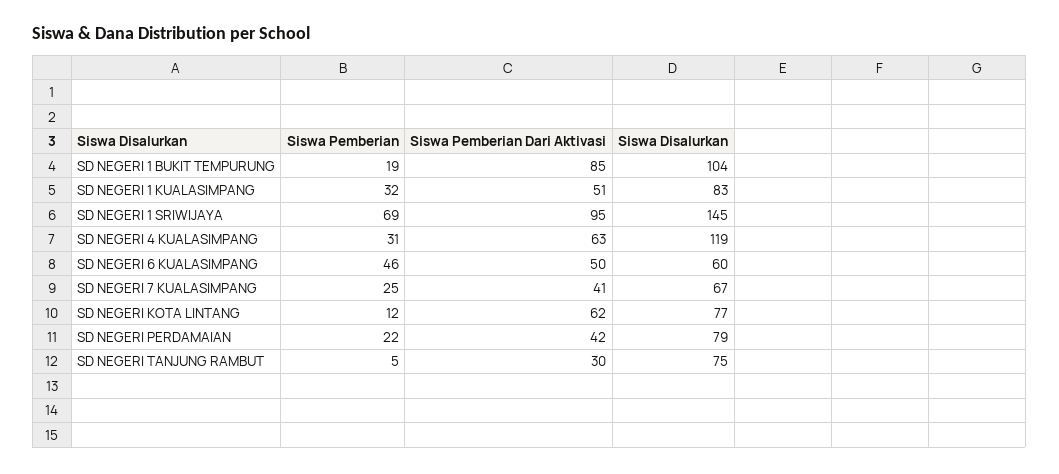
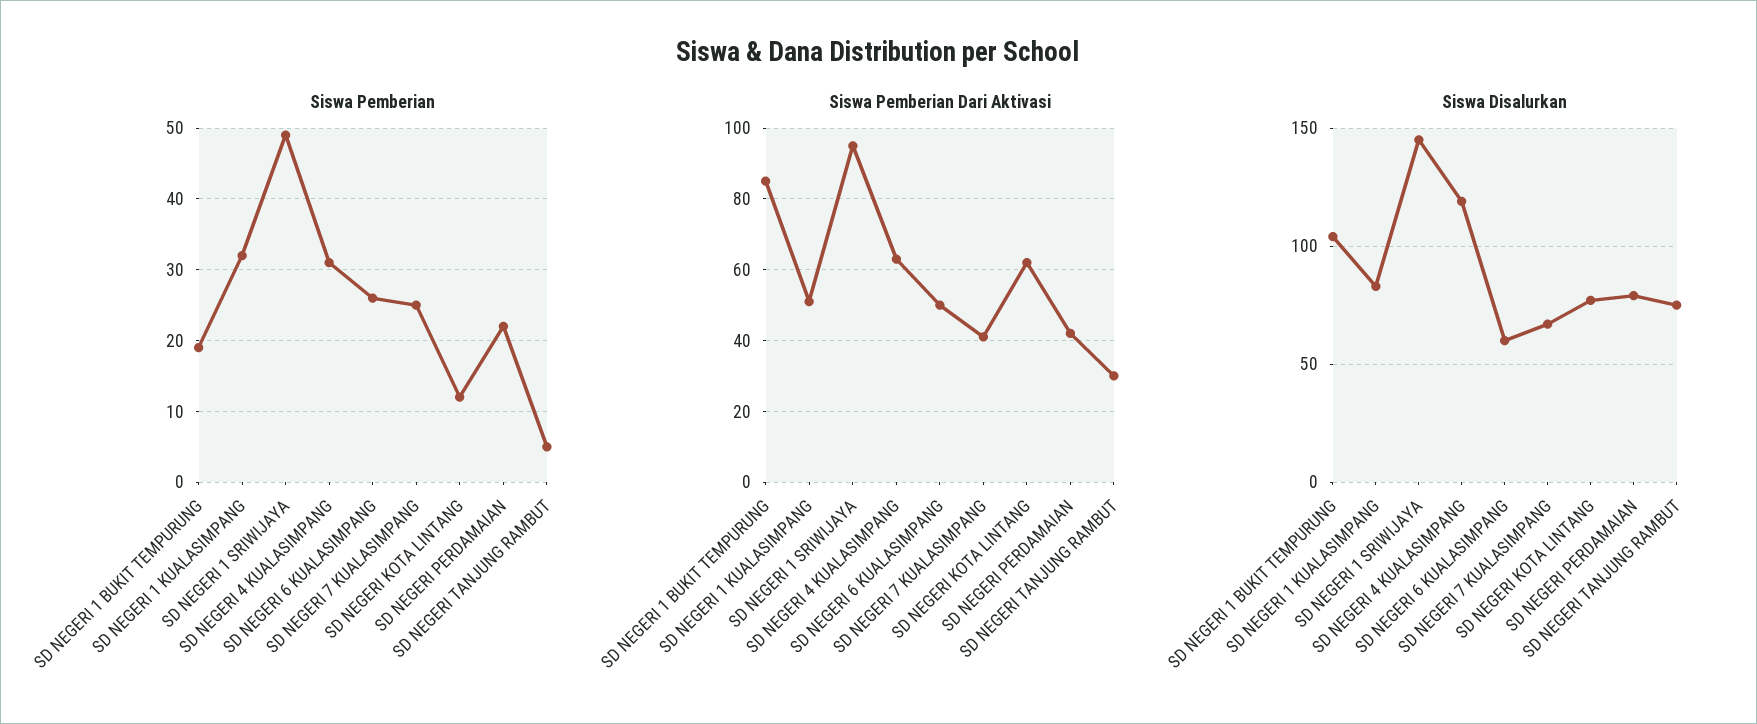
  {
    "Siswa Pemberian": {
      "SD NEGERI 1 BUKIT TEMPURUNG": 19,
      "SD NEGERI 1 KUALASIMPANG": 32,
-     "SD NEGERI 1 SRIWIJAYA": 69,
+     "SD NEGERI 1 SRIWIJAYA": 49,
      "SD NEGERI 4 KUALASIMPANG": 31,
-     "SD NEGERI 6 KUALASIMPANG": 46,
+     "SD NEGERI 6 KUALASIMPANG": 26,
      "SD NEGERI 7 KUALASIMPANG": 25,
      "SD NEGERI KOTA LINTANG": 12,
      "SD NEGERI PERDAMAIAN": 22,
      "SD NEGERI TANJUNG RAMBUT": 5
    },
    "Siswa Pemberian Dari Aktivasi": {
      "SD NEGERI 1 BUKIT TEMPURUNG": 85,
      "SD NEGERI 1 KUALASIMPANG": 51,
      "SD NEGERI 1 SRIWIJAYA": 95,
      "SD NEGERI 4 KUALASIMPANG": 63,
      "SD NEGERI 6 KUALASIMPANG": 50,
      "SD NEGERI 7 KUALASIMPANG": 41,
      "SD NEGERI KOTA LINTANG": 62,
      "SD NEGERI PERDAMAIAN": 42,
      "SD NEGERI TANJUNG RAMBUT": 30
    },
    "Siswa Disalurkan": {
      "SD NEGERI 1 BUKIT TEMPURUNG": 104,
      "SD NEGERI 1 KUALASIMPANG": 83,
      "SD NEGERI 1 SRIWIJAYA": 145,
      "SD NEGERI 4 KUALASIMPANG": 119,
      "SD NEGERI 6 KUALASIMPANG": 60,
      "SD NEGERI 7 KUALASIMPANG": 67,
      "SD NEGERI KOTA LINTANG": 77,
      "SD NEGERI PERDAMAIAN": 79,
      "SD NEGERI TANJUNG RAMBUT": 75
    }
  }

